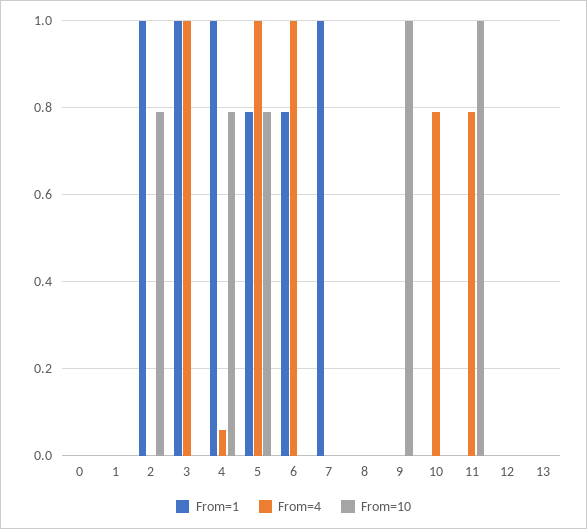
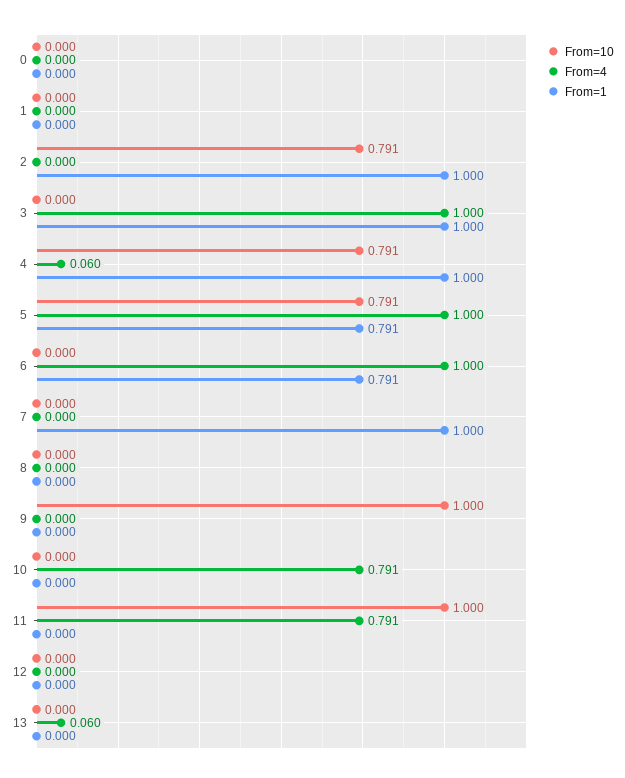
  {
    "From=1": {
      "0": 0,
      "1": 0,
      "2": 1,
      "3": 1,
      "4": 1,
      "5": 0.791,
      "6": 0.791,
      "7": 1,
      "8": 0,
      "9": 0,
      "10": 0,
      "11": 0,
      "12": 0,
      "13": 0
    },
    "From=4": {
      "0": 0,
      "1": 0,
      "2": 0,
      "3": 1,
      "4": 0.06,
      "5": 1,
      "6": 1,
      "7": 0,
      "8": 0,
      "9": 0,
      "10": 0.791,
      "11": 0.791,
      "12": 0,
-     "13": 0
+     "13": 0.06
    },
    "From=10": {
      "0": 0,
      "1": 0,
      "2": 0.791,
      "3": 0,
      "4": 0.791,
      "5": 0.791,
      "6": 0,
      "7": 0,
      "8": 0,
      "9": 1,
      "10": 0,
      "11": 1,
      "12": 0,
      "13": 0
    }
  }

